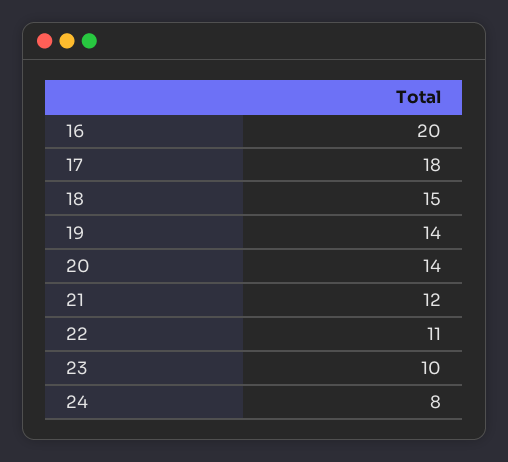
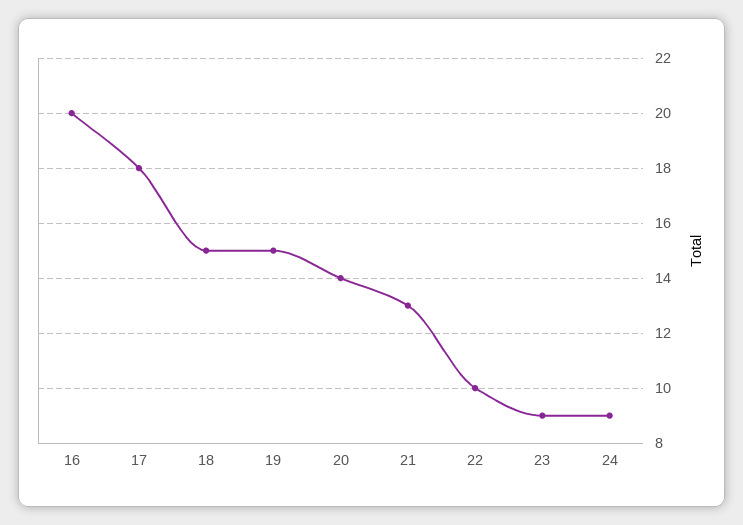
  {
    "16": 20,
    "17": 18,
    "18": 15,
-   "19": 14,
+   "19": 15,
    "20": 14,
-   "21": 12,
+   "21": 13,
-   "22": 11,
+   "22": 10,
-   "23": 10,
+   "23": 9,
-   "24": 8
+   "24": 9
  }

